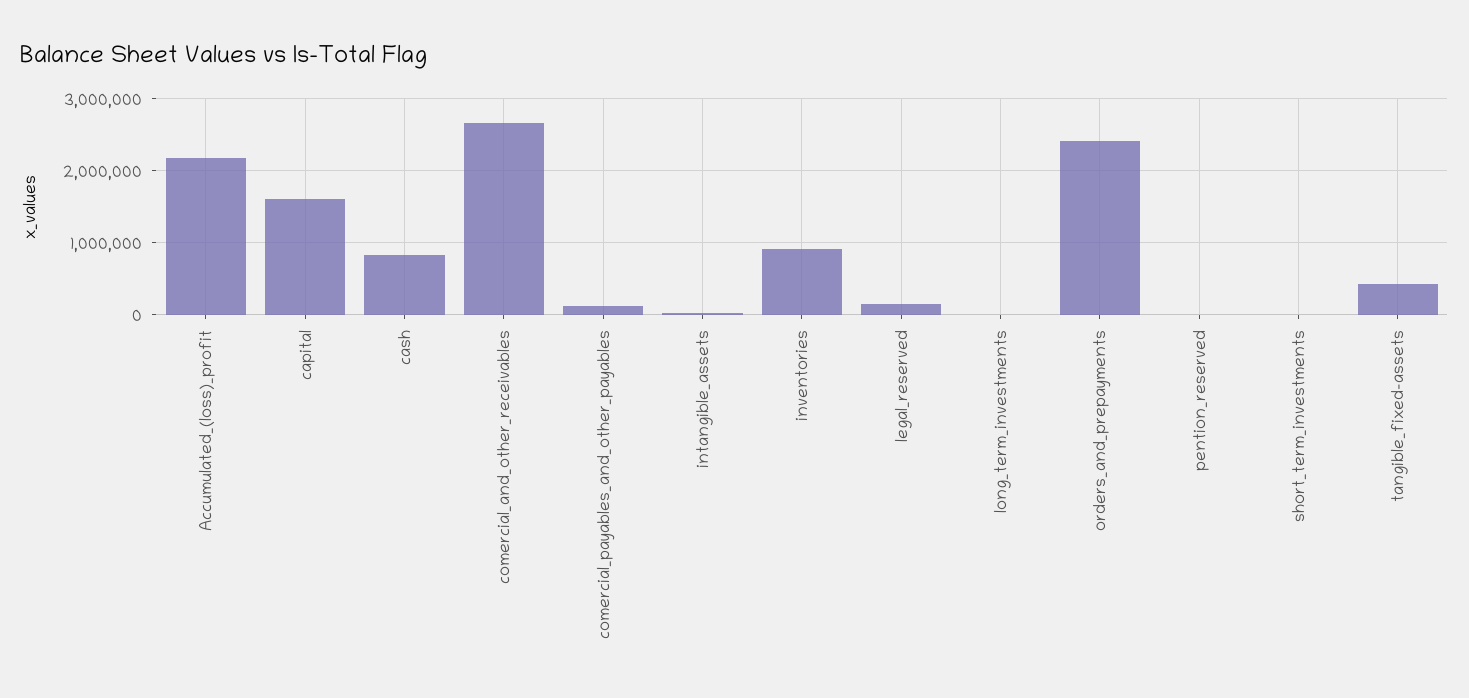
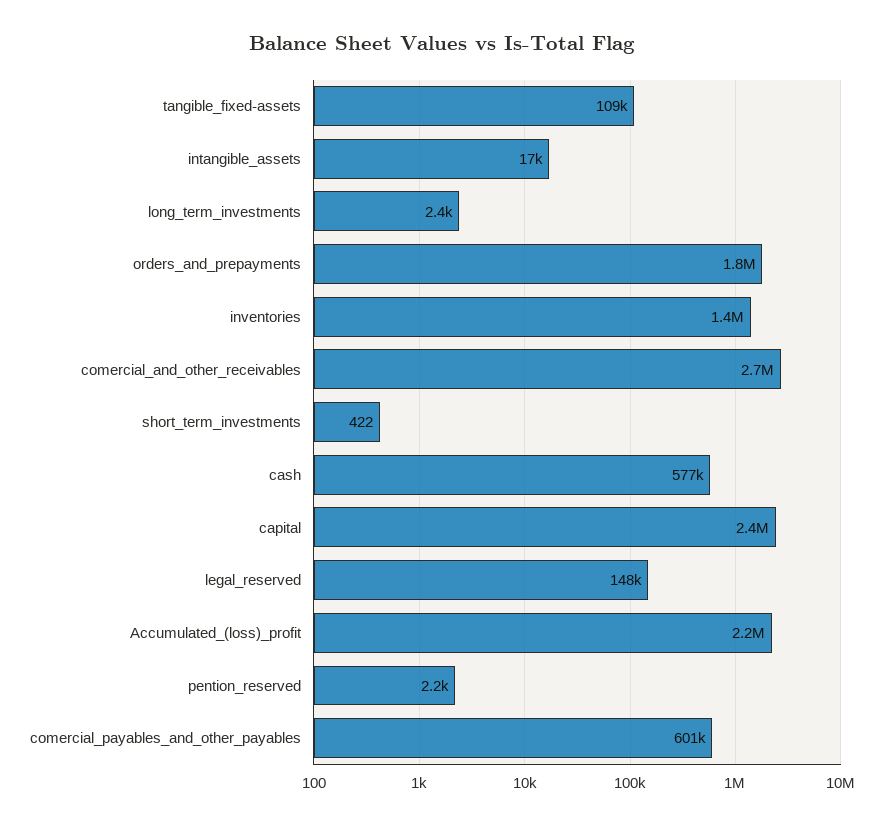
  {
    "Accumulated_(loss)_profit": 2200000,
-   "capital": 1600000,
+   "capital": 2400000,
-   "cash": 800000,
+   "cash": 577000,
    "comercial_and_other_receivables": 2700000,
-   "comercial_payables_and_other_payables": 100000,
+   "comercial_payables_and_other_payables": 601000,
    "intangible_assets": 17000,
-   "inventories": 900000,
+   "inventories": 1400000,
    "legal_reserved": 148000,
    "long_term_investments": 2400,
-   "orders_and_prepayments": 2400000,
+   "orders_and_prepayments": 1800000,
    "pention_reserved": 2200,
    "short_term_investments": 422,
-   "tangible_fixed-assets": 400000
+   "tangible_fixed-assets": 109000
  }

